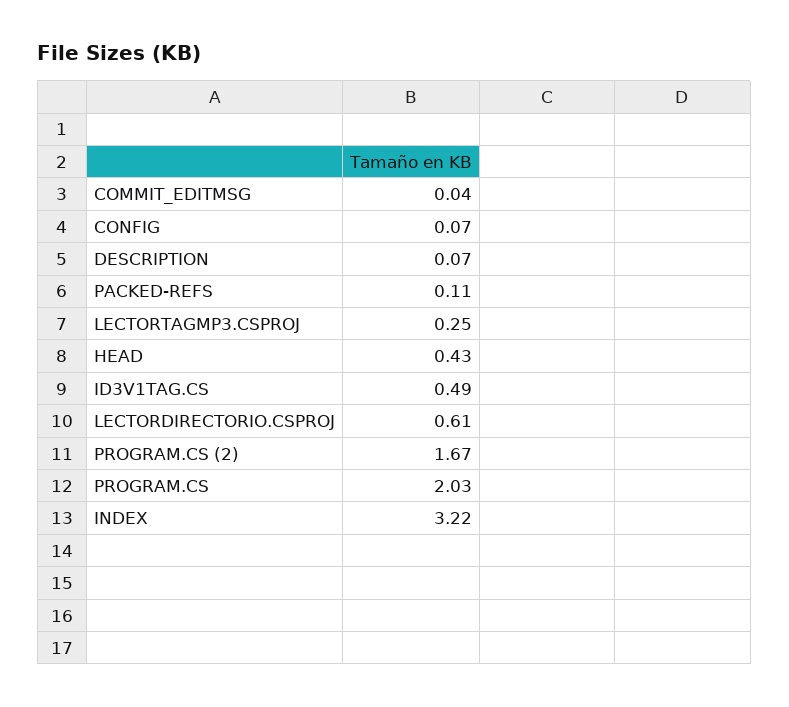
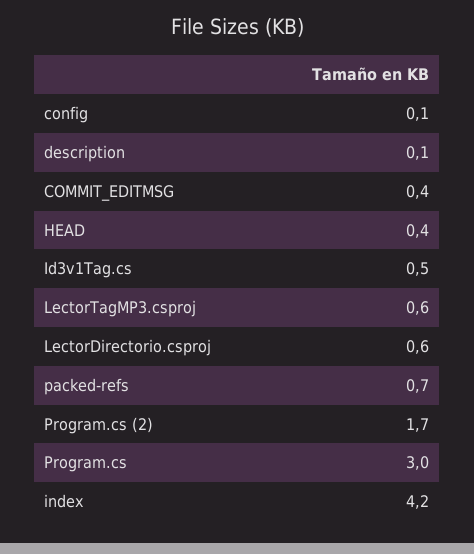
  {
-   "COMMIT_EDITMSG": 0.04,
+   "COMMIT_EDITMSG": 0.4,
    "CONFIG": 0.07,
    "DESCRIPTION": 0.07,
-   "PACKED-REFS": 0.11,
+   "PACKED-REFS": 0.7,
-   "LECTORTAGMP3.CSPROJ": 0.25,
+   "LECTORTAGMP3.CSPROJ": 0.6,
    "HEAD": 0.43,
    "ID3V1TAG.CS": 0.49,
    "LECTORDIRECTORIO.CSPROJ": 0.61,
    "PROGRAM.CS (2)": 1.67,
-   "PROGRAM.CS": 2.03,
+   "PROGRAM.CS": 3,
-   "INDEX": 3.22
+   "INDEX": 4.2
  }

